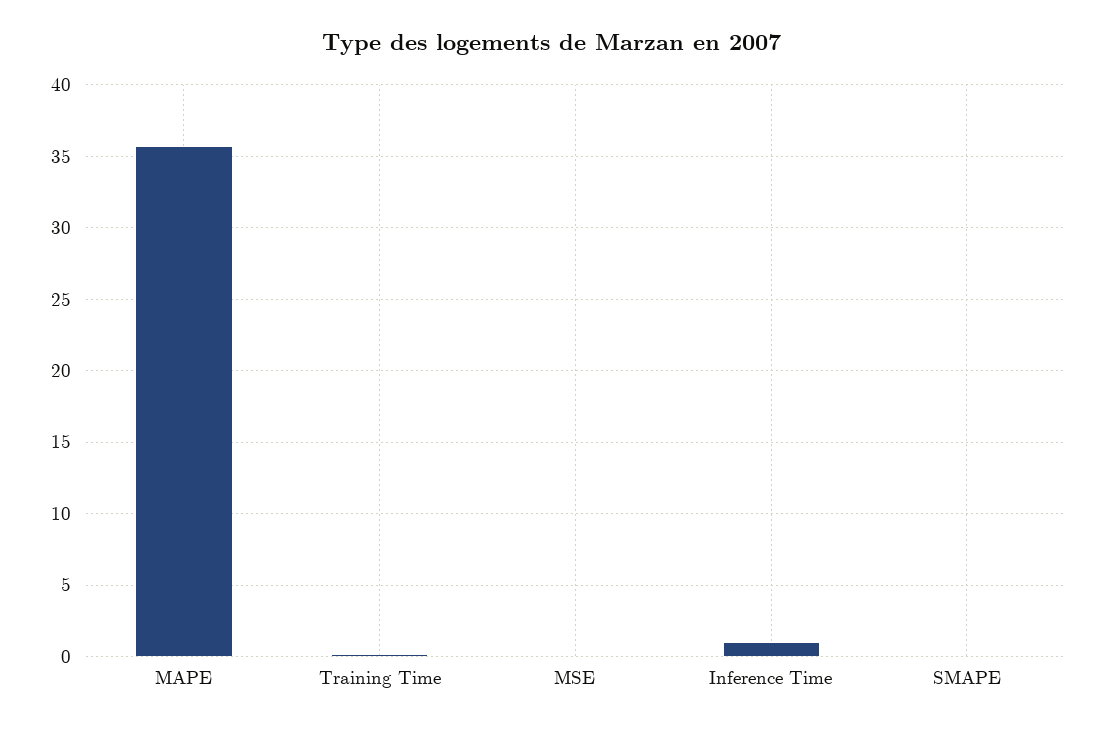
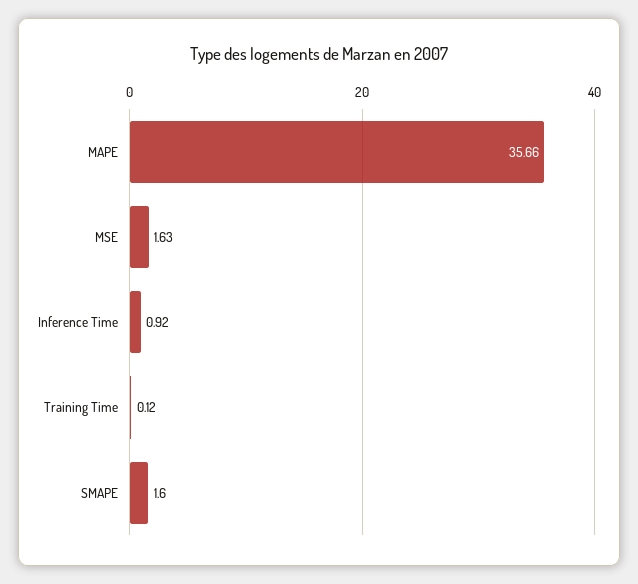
  {
    "MAPE": 35.66,
    "Training Time": 0.12,
-   "MSE": 0,
+   "MSE": 1.63,
    "Inference Time": 0.92,
-   "SMAPE": 0
+   "SMAPE": 1.6
  }

